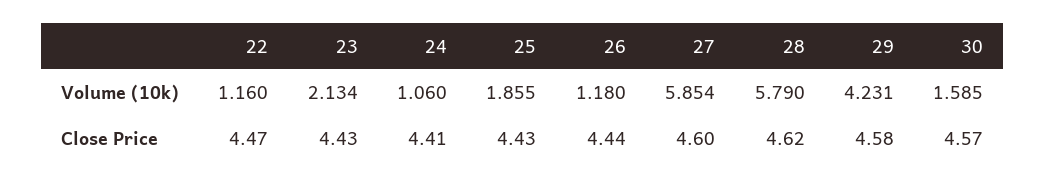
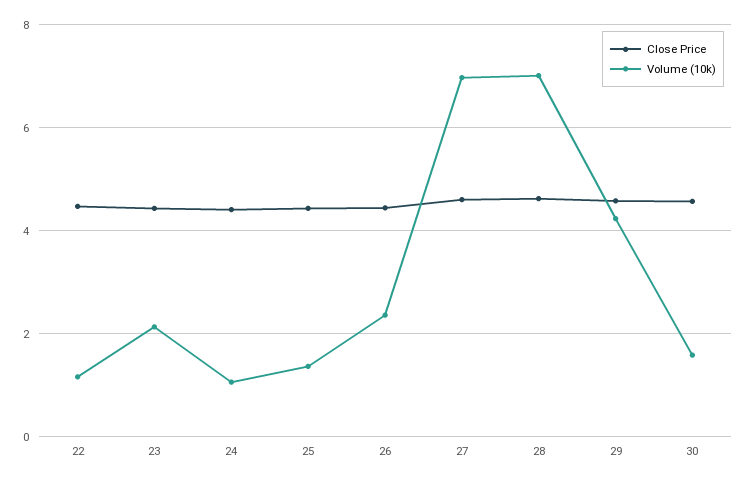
  {
    "Volume (10k)": {
      "22": 1.16,
      "23": 2.134,
      "24": 1.06,
-     "25": 1.855,
+     "25": 1.4,
-     "26": 1.18,
+     "26": 2.4,
-     "27": 5.854,
+     "27": 7,
-     "28": 5.79,
+     "28": 7,
      "29": 4.231,
      "30": 1.585
    },
    "Close Price": {
      "22": 4.47,
      "23": 4.43,
      "24": 4.41,
      "25": 4.43,
      "26": 4.44,
      "27": 4.6,
      "28": 4.62,
      "29": 4.58,
      "30": 4.57
    }
  }

